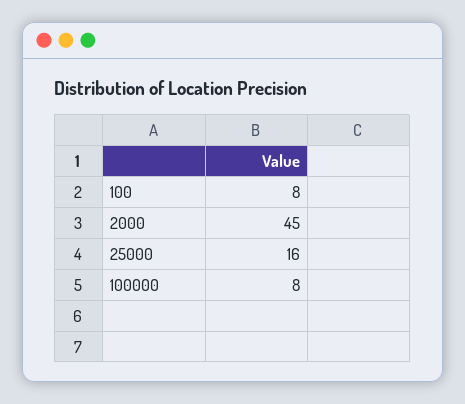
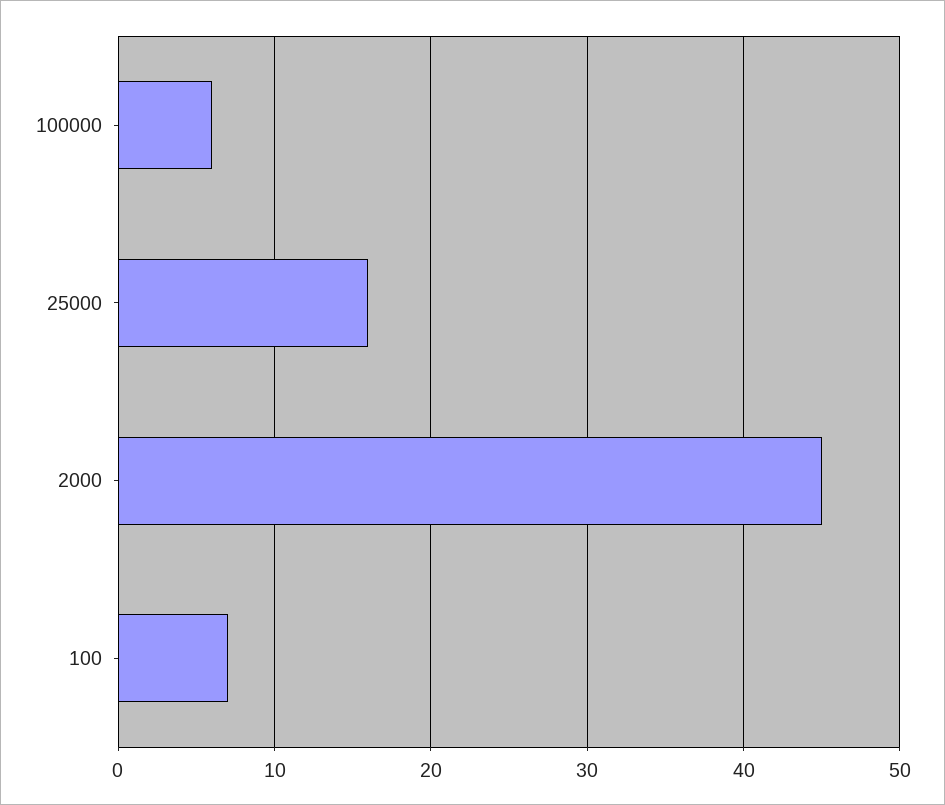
  {
-   "100": 8,
+   "100": 7,
    "2000": 45,
    "25000": 16,
-   "100000": 8
+   "100000": 6
  }

